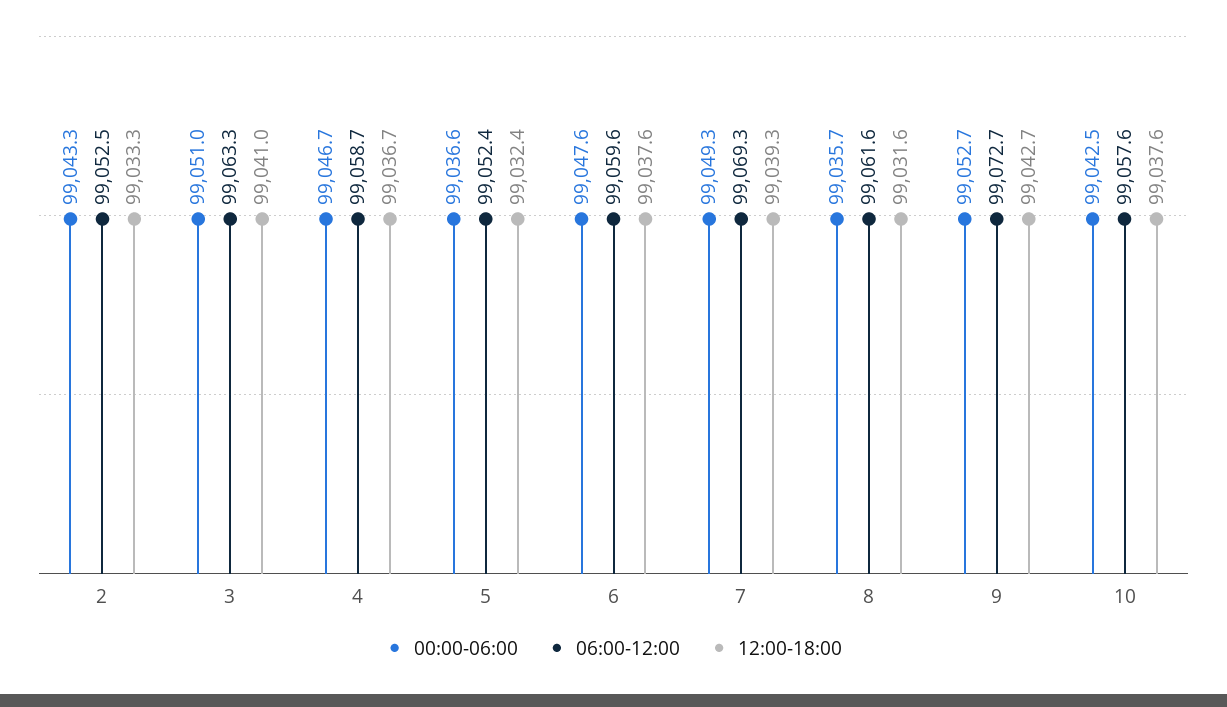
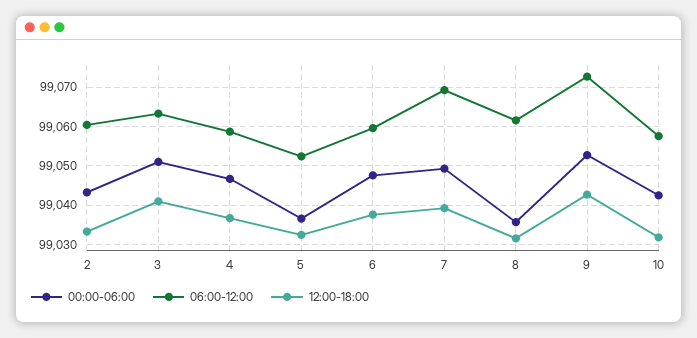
  {
    "00:00-06:00": {
      "2": 99043.3,
      "3": 99051,
      "4": 99046.7,
      "5": 99036.6,
      "6": 99047.6,
      "7": 99049.3,
      "8": 99035.7,
      "9": 99052.7,
      "10": 99042.5
    },
    "06:00-12:00": {
-     "2": 99052.5,
+     "2": 99060,
      "3": 99063.3,
      "4": 99058.7,
      "5": 99052.4,
      "6": 99059.6,
      "7": 99069.3,
      "8": 99061.6,
      "9": 99072.7,
      "10": 99057.6
    },
    "12:00-18:00": {
      "2": 99033.3,
      "3": 99041,
      "4": 99036.7,
      "5": 99032.4,
      "6": 99037.6,
      "7": 99039.3,
      "8": 99031.6,
      "9": 99042.7,
-     "10": 99037.6
+     "10": 99032
    }
  }

